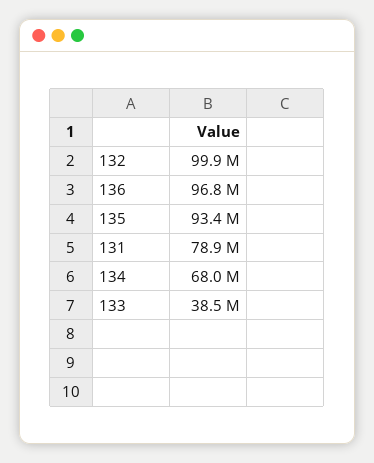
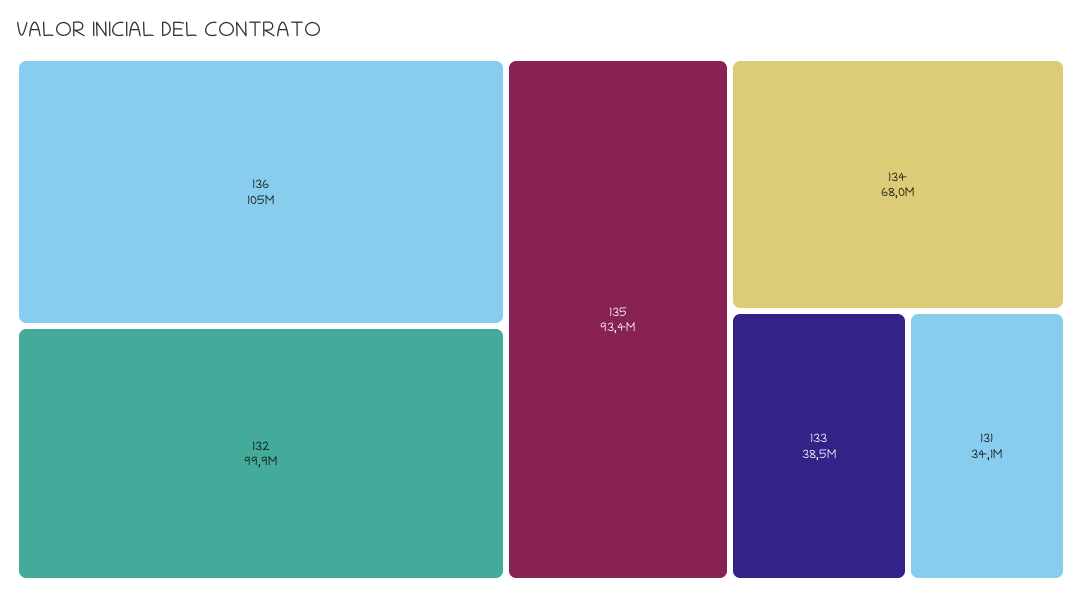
  {
    "132": 99900000,
-   "136": 96800000,
+   "136": 105000000,
    "135": 93400000,
-   "131": 78900000,
+   "131": 34100000,
    "134": 68000000,
    "133": 38500000
  }

